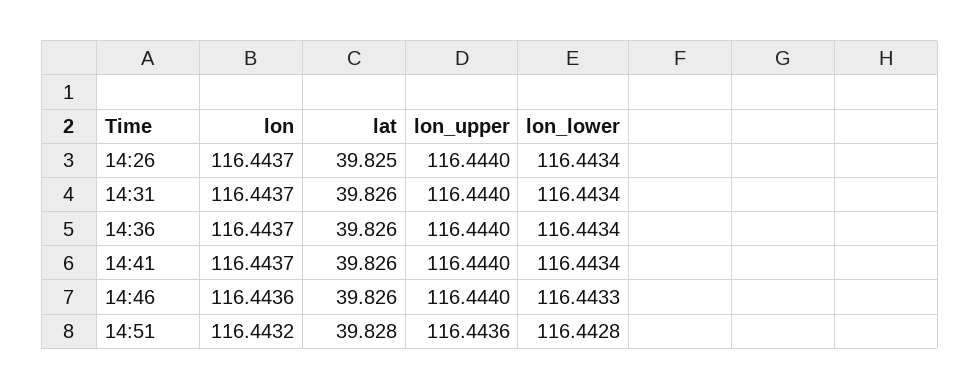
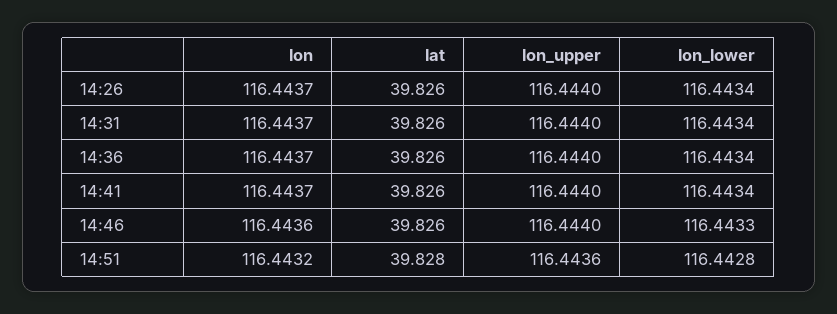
  {
    "lon": {
      "14:26": 116.4437,
      "14:31": 116.4437,
      "14:36": 116.4437,
      "14:41": 116.4437,
      "14:46": 116.4436,
      "14:51": 116.4432
    },
    "lat": {
-     "14:26": 39.825,
+     "14:26": 39.826,
      "14:31": 39.826,
      "14:36": 39.826,
      "14:41": 39.826,
      "14:46": 39.826,
      "14:51": 39.828
    },
    "lon_upper": {
      "14:26": 116.444,
      "14:31": 116.444,
      "14:36": 116.444,
      "14:41": 116.444,
      "14:46": 116.444,
      "14:51": 116.4436
    },
    "lon_lower": {
      "14:26": 116.4434,
      "14:31": 116.4434,
      "14:36": 116.4434,
      "14:41": 116.4434,
      "14:46": 116.4433,
      "14:51": 116.4428
    }
  }

